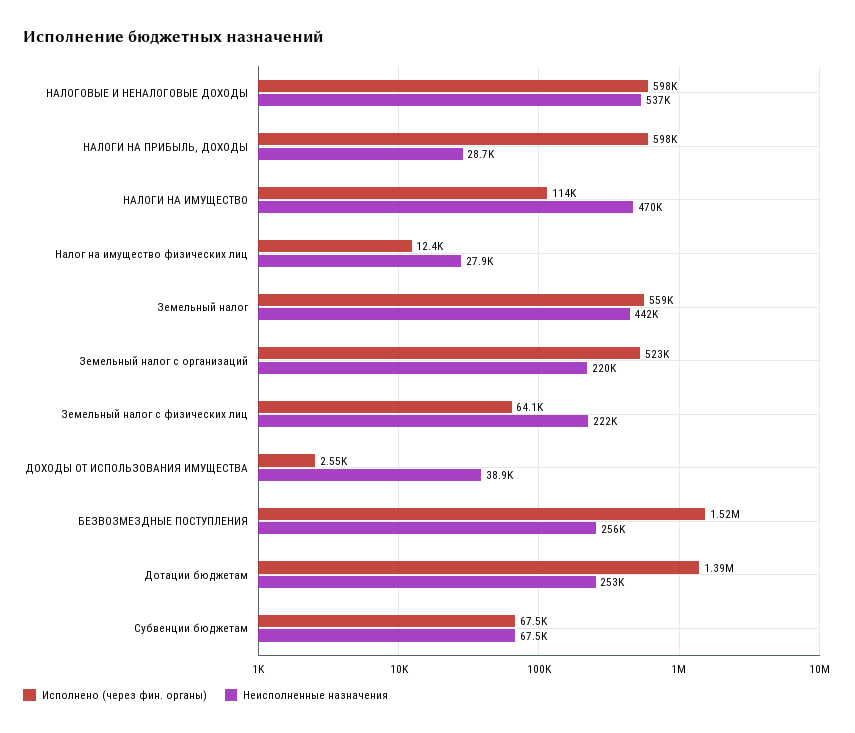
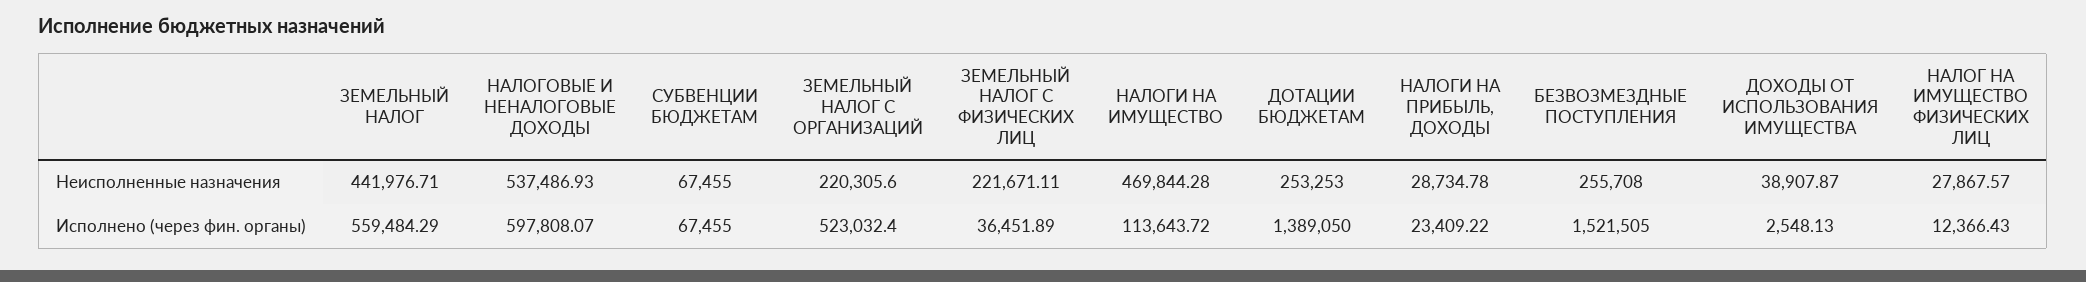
  {
    "Исполнено (через фин. органы)": {
      "НАЛОГОВЫЕ И НЕНАЛОГОВЫЕ ДОХОДЫ": 597808.07,
-     "НАЛОГИ НА ПРИБЫЛЬ, ДОХОДЫ": 598000,
+     "НАЛОГИ НА ПРИБЫЛЬ, ДОХОДЫ": 23409.22,
      "НАЛОГИ НА ИМУЩЕСТВО": 113643.72,
      "Налог на имущество физических лиц": 12366.43,
      "Земельный налог": 559484.29,
      "Земельный налог с организаций": 523032.4,
-     "Земельный налог с физических лиц": 64100,
+     "Земельный налог с физических лиц": 36451.89,
      "ДОХОДЫ ОТ ИСПОЛЬЗОВАНИЯ ИМУЩЕСТВА": 2548.13,
      "БЕЗВОЗМЕЗДНЫЕ ПОСТУПЛЕНИЯ": 1521505,
      "Дотации бюджетам": 1389050,
      "Субвенции бюджетам": 67455
    },
    "Неисполненные назначения": {
      "НАЛОГОВЫЕ И НЕНАЛОГОВЫЕ ДОХОДЫ": 537486.93,
      "НАЛОГИ НА ПРИБЫЛЬ, ДОХОДЫ": 28734.78,
      "НАЛОГИ НА ИМУЩЕСТВО": 469844.28,
      "Налог на имущество физических лиц": 27867.57,
      "Земельный налог": 441976.71,
      "Земельный налог с организаций": 220305.6,
      "Земельный налог с физических лиц": 221671.11,
      "ДОХОДЫ ОТ ИСПОЛЬЗОВАНИЯ ИМУЩЕСТВА": 38907.87,
      "БЕЗВОЗМЕЗДНЫЕ ПОСТУПЛЕНИЯ": 255708,
      "Дотации бюджетам": 253253,
      "Субвенции бюджетам": 67455
    }
  }

